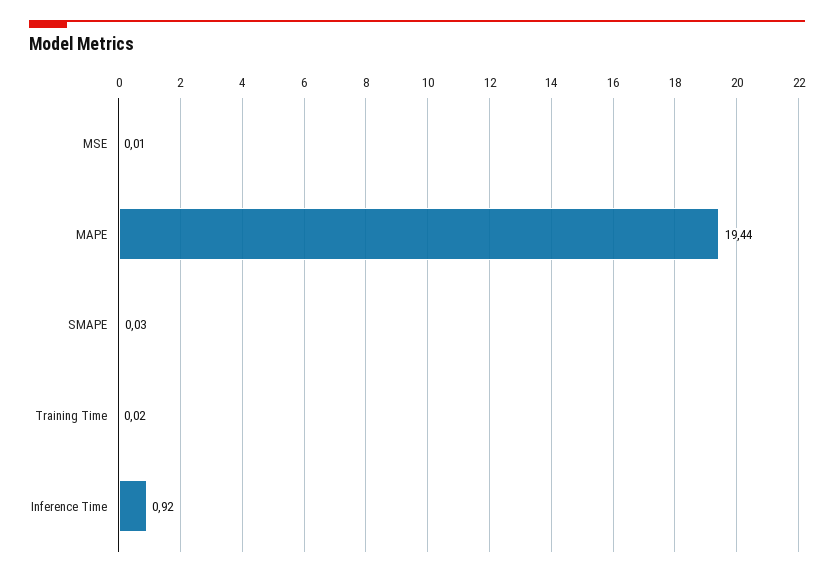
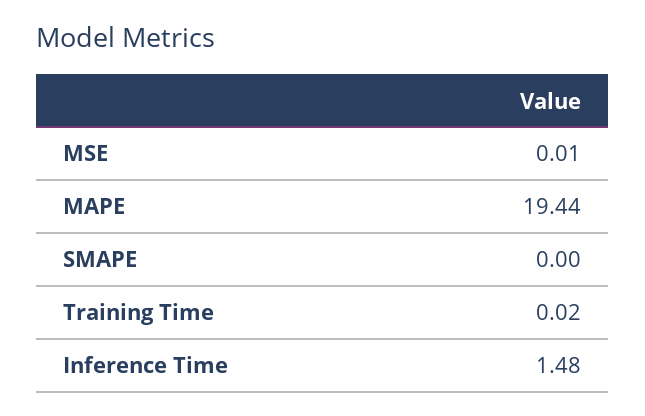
  {
    "MSE": 0.01,
    "MAPE": 19.44,
-   "SMAPE": 0.03,
+   "SMAPE": 0,
    "Training Time": 0.02,
-   "Inference Time": 0.92
+   "Inference Time": 1.48
  }

